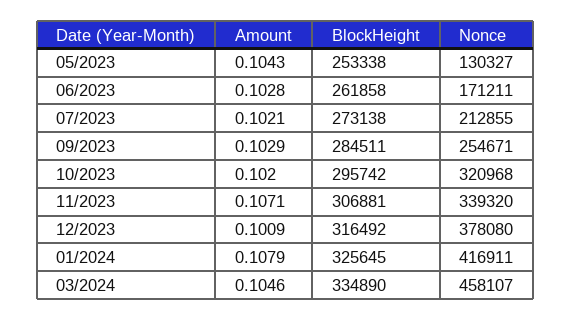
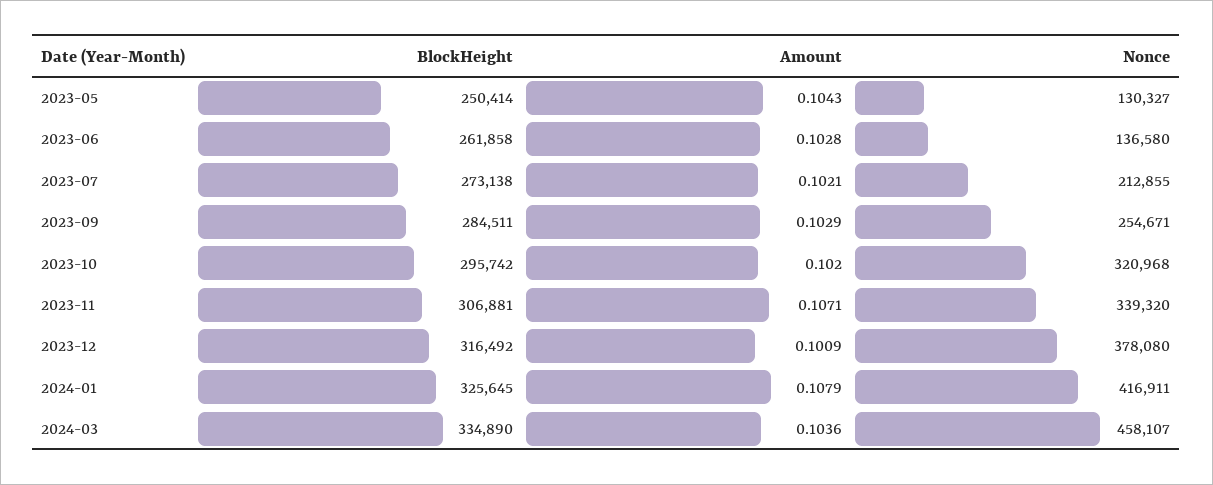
  {
    "Amount": {
      "05/2023": 0.1043,
      "06/2023": 0.1028,
      "07/2023": 0.1021,
      "09/2023": 0.1029,
      "10/2023": 0.102,
      "11/2023": 0.1071,
      "12/2023": 0.1009,
      "01/2024": 0.1079,
-     "03/2024": 0.1046
+     "03/2024": 0.1036
    },
    "BlockHeight": {
-     "05/2023": 253338,
+     "05/2023": 250414,
      "06/2023": 261858,
      "07/2023": 273138,
      "09/2023": 284511,
      "10/2023": 295742,
      "11/2023": 306881,
      "12/2023": 316492,
      "01/2024": 325645,
      "03/2024": 334890
    },
    "Nonce": {
      "05/2023": 130327,
-     "06/2023": 171211,
+     "06/2023": 136580,
      "07/2023": 212855,
      "09/2023": 254671,
      "10/2023": 320968,
      "11/2023": 339320,
      "12/2023": 378080,
      "01/2024": 416911,
      "03/2024": 458107
    }
  }

